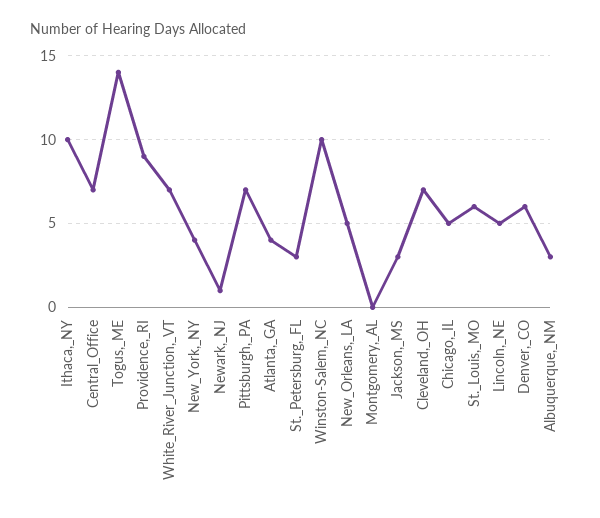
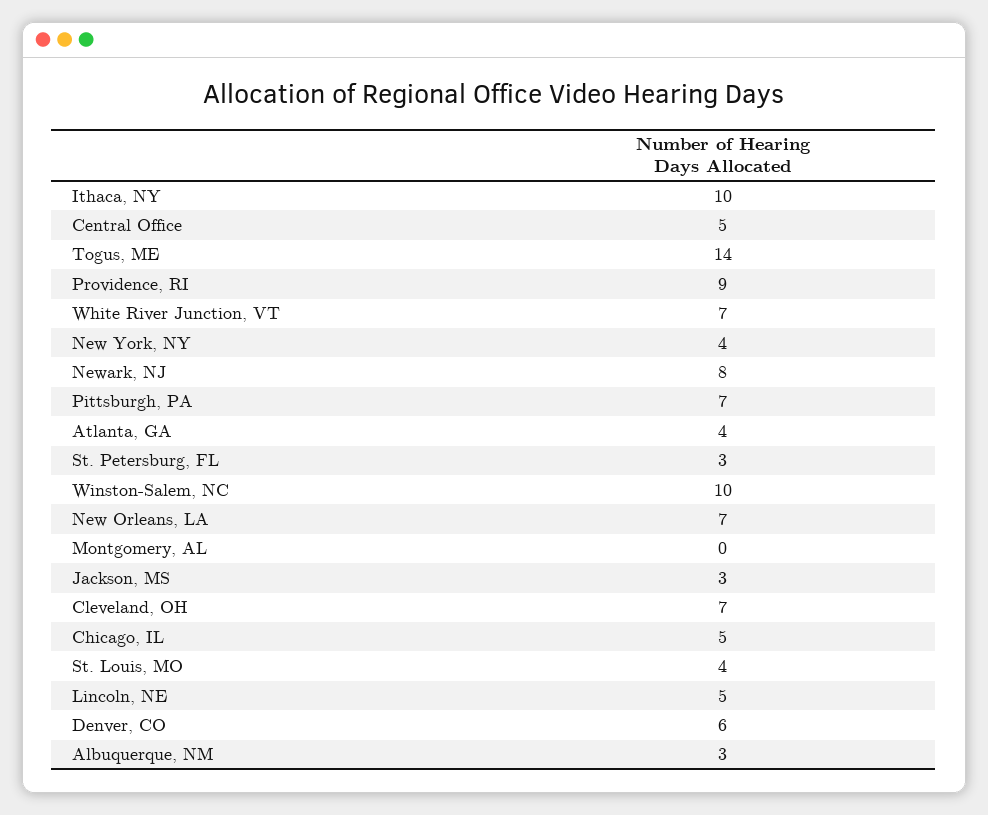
  {
    "Ithaca,_NY": 10,
-   "Central_Office": 7,
+   "Central_Office": 5,
    "Togus,_ME": 14,
    "Providence,_RI": 9,
    "White_River_Junction,_VT": 7,
    "New_York,_NY": 4,
-   "Newark,_NJ": 1,
+   "Newark,_NJ": 8,
    "Pittsburgh,_PA": 7,
    "Atlanta,_GA": 4,
    "St._Petersburg,_FL": 3,
    "Winston-Salem,_NC": 10,
-   "New_Orleans,_LA": 5,
+   "New_Orleans,_LA": 7,
    "Montgomery,_AL": 0,
    "Jackson,_MS": 3,
    "Cleveland,_OH": 7,
    "Chicago,_IL": 5,
-   "St._Louis,_MO": 6,
+   "St._Louis,_MO": 4,
    "Lincoln,_NE": 5,
    "Denver,_CO": 6,
    "Albuquerque,_NM": 3
  }

